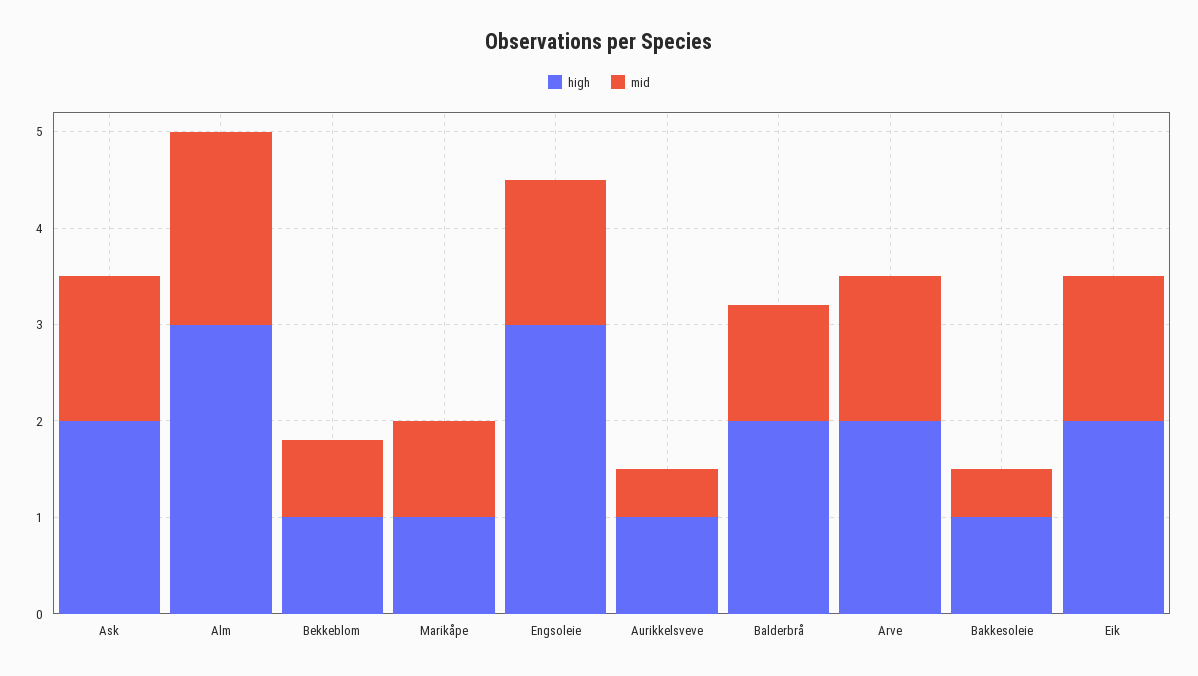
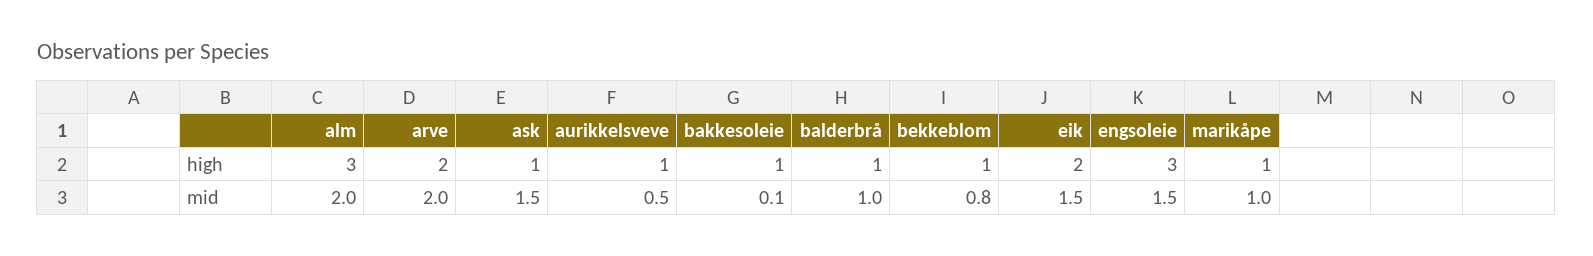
  {
    "high": {
-     "Ask": 2,
+     "Ask": 1,
      "Alm": 3,
      "Bekkeblom": 1,
      "Marikåpe": 1,
      "Engsoleie": 3,
      "Aurikkelsveve": 1,
-     "Balderbrå": 2,
+     "Balderbrå": 1,
      "Arve": 2,
      "Bakkesoleie": 1,
      "Eik": 2
    },
    "mid": {
      "Ask": 1.5,
      "Alm": 2,
      "Bekkeblom": 0.8,
      "Marikåpe": 1,
      "Engsoleie": 1.5,
      "Aurikkelsveve": 0.5,
-     "Balderbrå": 1.2,
+     "Balderbrå": 1,
-     "Arve": 1.5,
+     "Arve": 2,
-     "Bakkesoleie": 0.5,
+     "Bakkesoleie": 0.1,
      "Eik": 1.5
    }
  }

